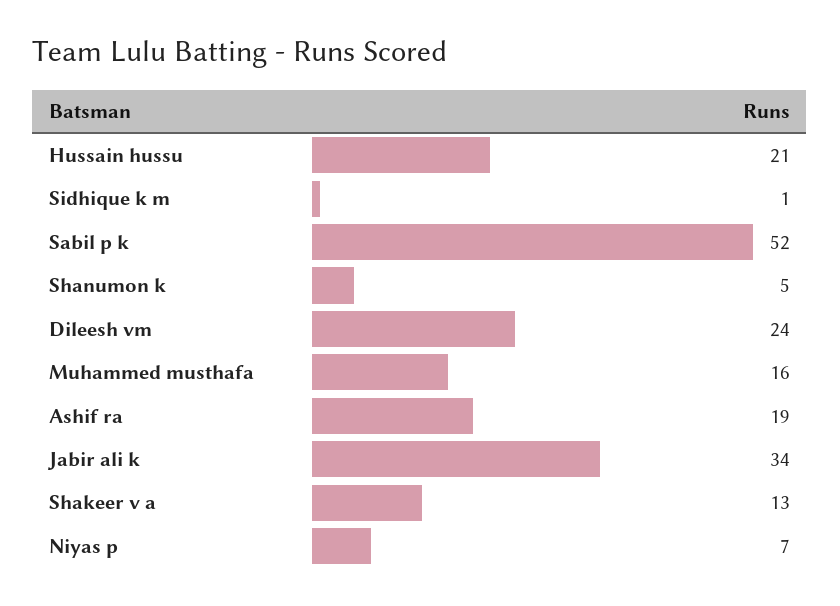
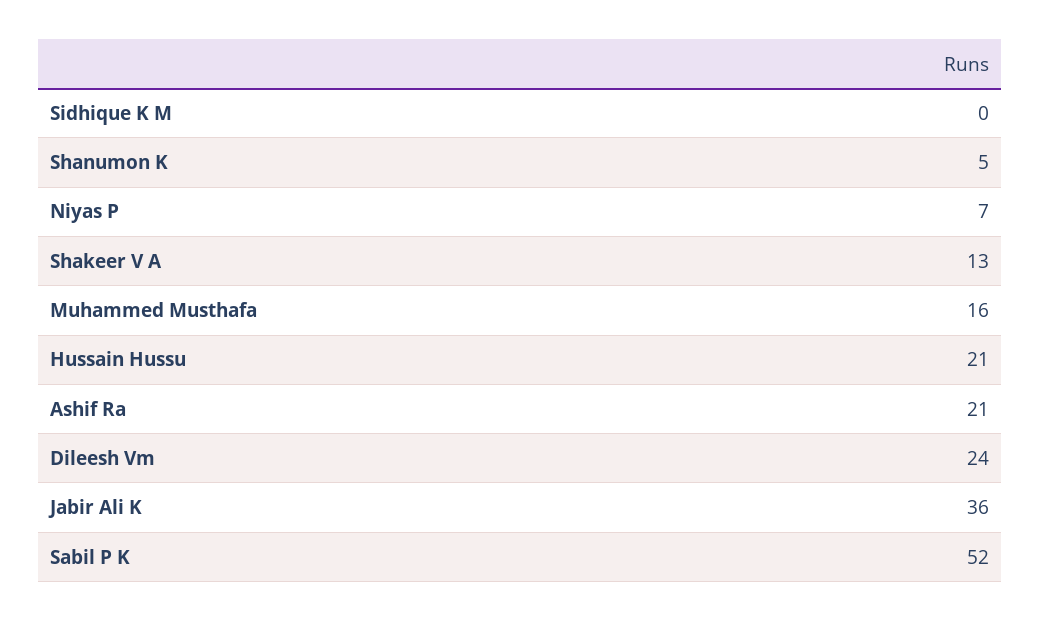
  {
    "Hussain hussu": 21,
-   "Sidhique k m": 1,
+   "Sidhique k m": 0,
    "Sabil p k": 52,
    "Shanumon k": 5,
    "Dileesh vm": 24,
    "Muhammed musthafa": 16,
-   "Ashif ra": 19,
+   "Ashif ra": 21,
-   "Jabir ali k": 34,
+   "Jabir ali k": 36,
    "Shakeer v a": 13,
    "Niyas p": 7
  }

